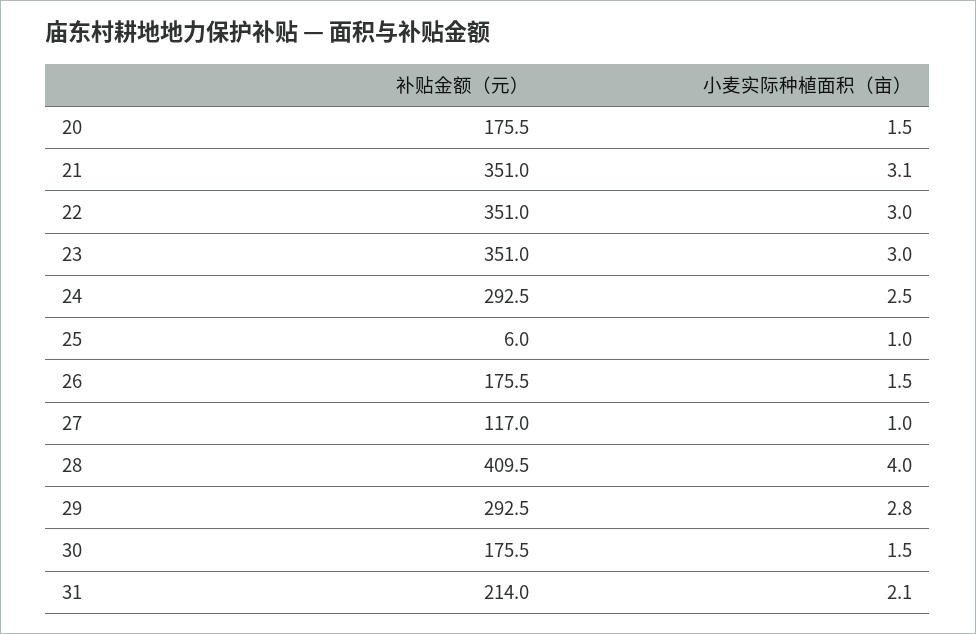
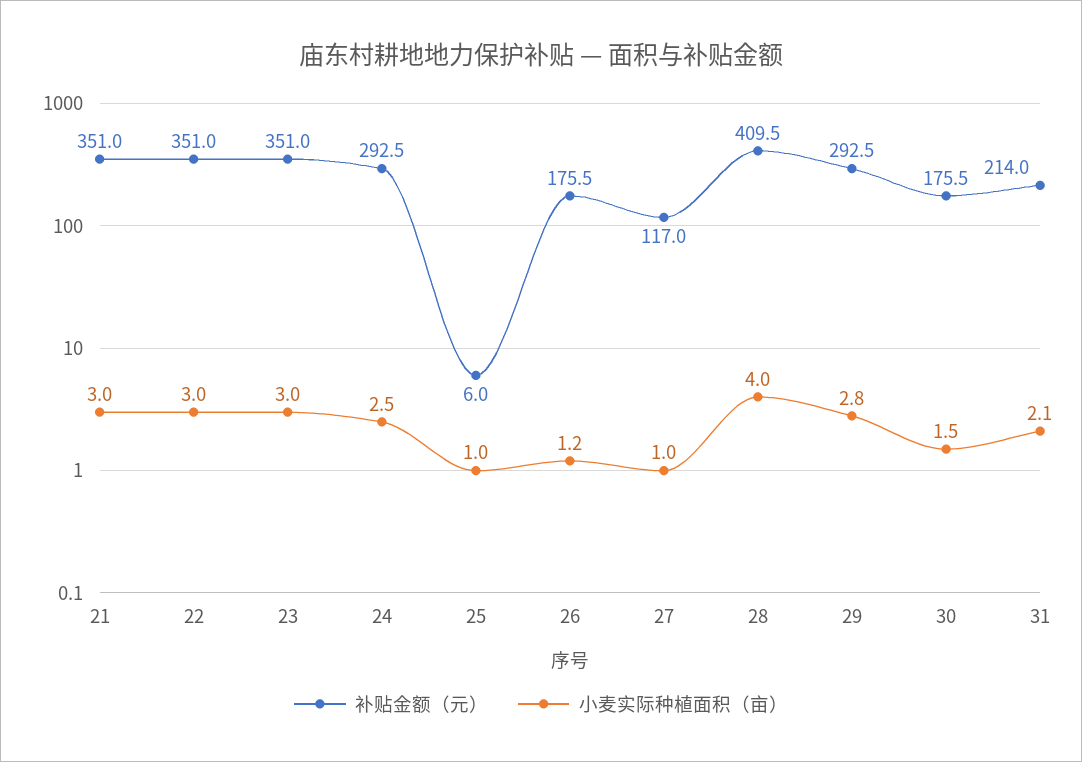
  {
    "补贴金额（元）": {
-     "20": 175.5,
      "21": 351,
      "22": 351,
      "23": 351,
      "24": 292.5,
      "25": 6,
      "26": 175.5,
      "27": 117,
      "28": 409.5,
      "29": 292.5,
      "30": 175.5,
      "31": 214
    },
    "小麦实际种植面积（亩）": {
-     "20": 1.5,
-     "21": 3.1,
+     "21": 3,
      "22": 3,
      "23": 3,
      "24": 2.5,
      "25": 1,
-     "26": 1.5,
+     "26": 1.2,
      "27": 1,
      "28": 4,
      "29": 2.8,
      "30": 1.5,
      "31": 2.1
    }
  }

